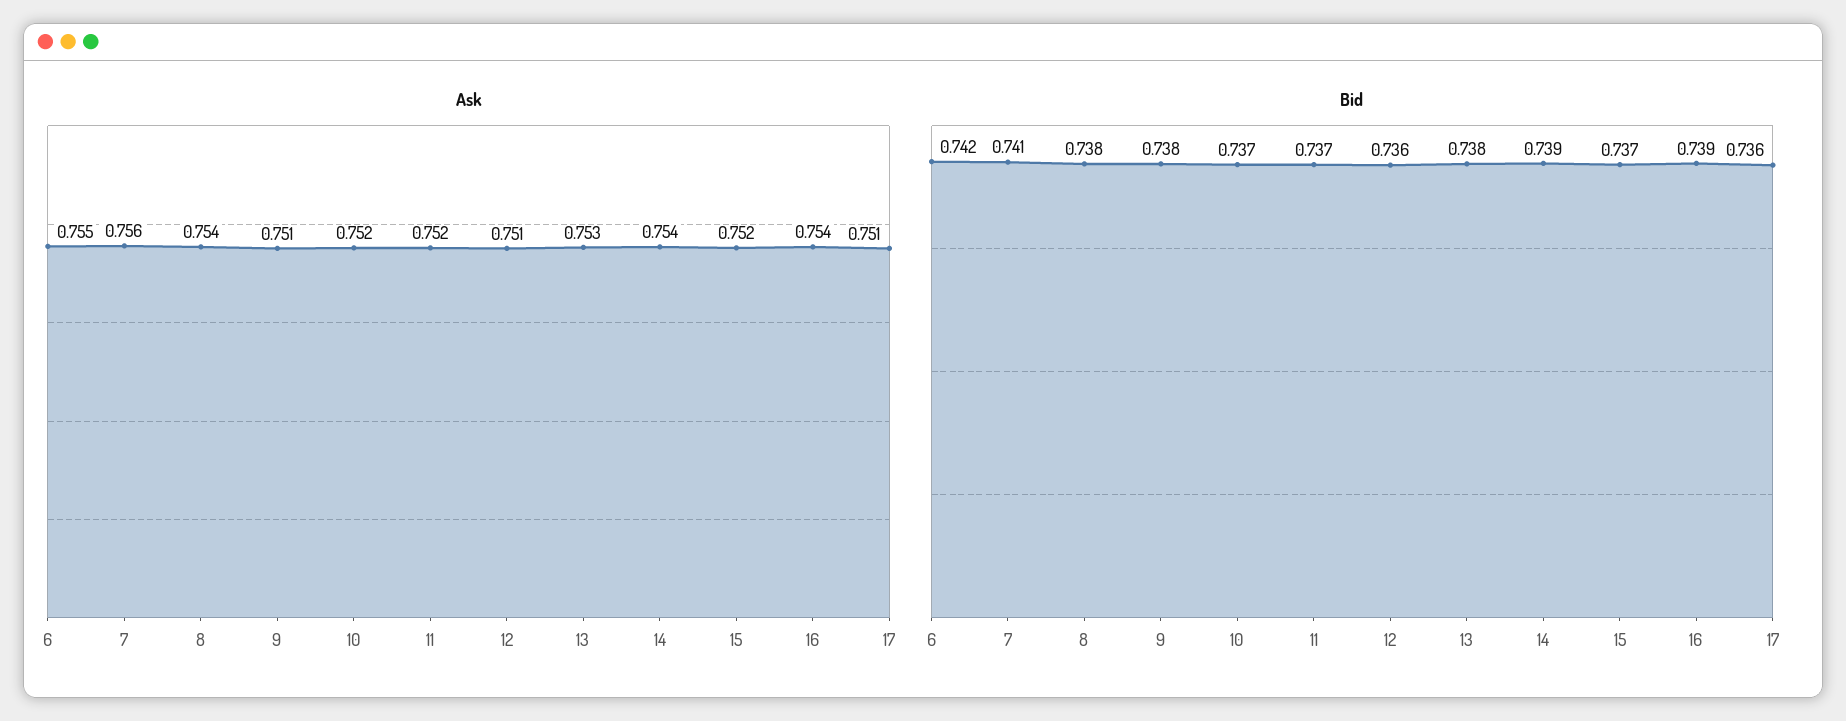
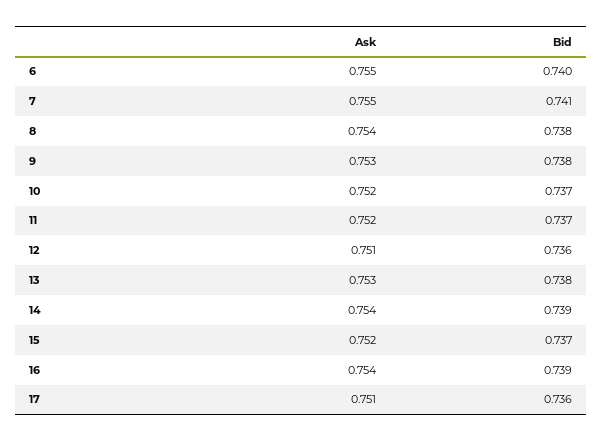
  {
    "Ask": {
      "6": 0.755,
-     "7": 0.756,
+     "7": 0.755,
      "8": 0.754,
-     "9": 0.751,
+     "9": 0.753,
      "10": 0.752,
      "11": 0.752,
      "12": 0.751,
      "13": 0.753,
      "14": 0.754,
      "15": 0.752,
      "16": 0.754,
      "17": 0.751
    },
    "Bid": {
-     "6": 0.742,
+     "6": 0.74,
      "7": 0.741,
      "8": 0.738,
      "9": 0.738,
      "10": 0.737,
      "11": 0.737,
      "12": 0.736,
      "13": 0.738,
      "14": 0.739,
      "15": 0.737,
      "16": 0.739,
      "17": 0.736
    }
  }

